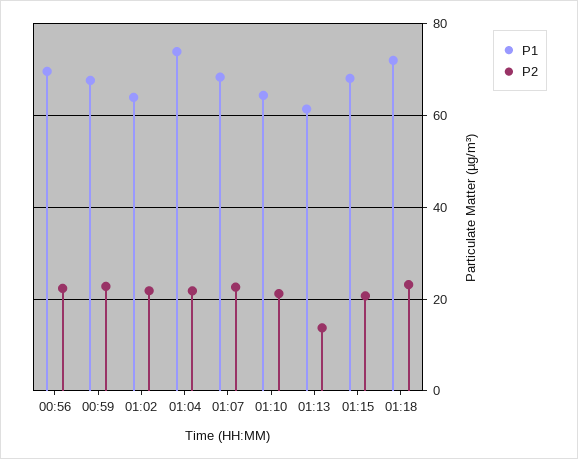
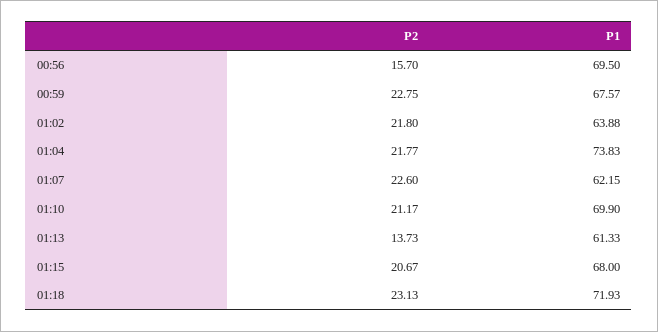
  {
    "P1": {
      "00:56": 69.5,
      "00:59": 67.57,
      "01:02": 63.88,
      "01:04": 73.83,
-     "01:07": 68,
+     "01:07": 62.15,
-     "01:10": 64,
+     "01:10": 69.9,
      "01:13": 61.33,
      "01:15": 68,
      "01:18": 71.93
    },
    "P2": {
-     "00:56": 22,
+     "00:56": 15.7,
      "00:59": 22.75,
      "01:02": 21.8,
      "01:04": 21.77,
      "01:07": 22.6,
      "01:10": 21.17,
      "01:13": 13.73,
      "01:15": 20.67,
      "01:18": 23.13
    }
  }

